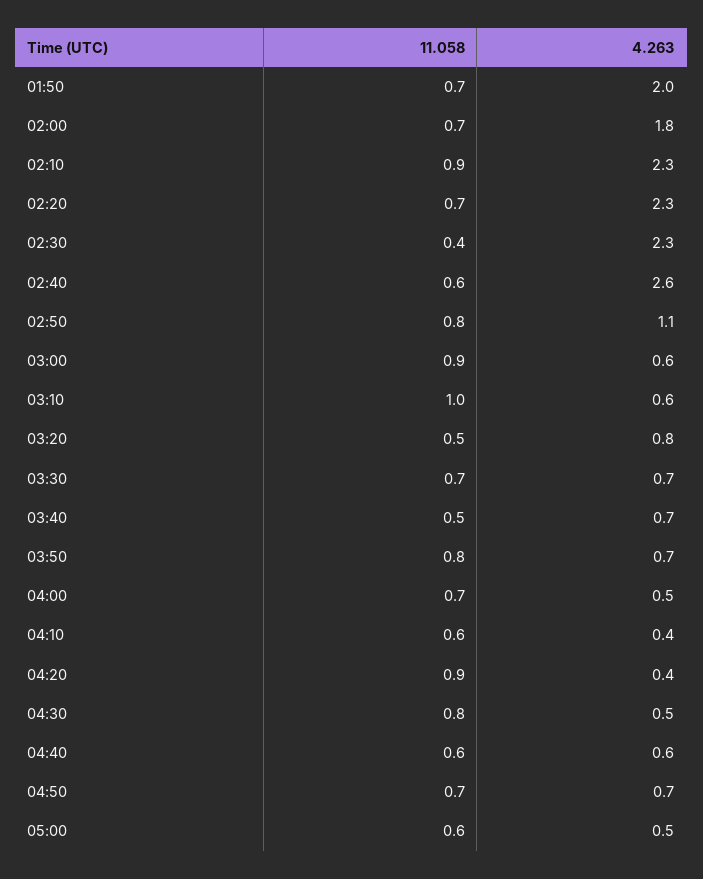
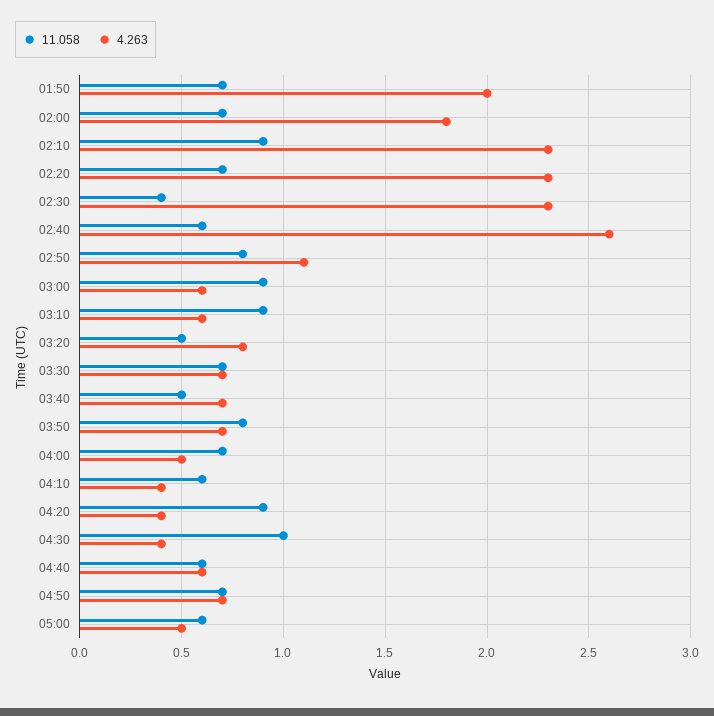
  {
    "11.058": {
      "01:50": 0.7,
      "02:00": 0.7,
      "02:10": 0.9,
      "02:20": 0.7,
      "02:30": 0.4,
      "02:40": 0.6,
      "02:50": 0.8,
      "03:00": 0.9,
-     "03:10": 1,
+     "03:10": 0.9,
      "03:20": 0.5,
      "03:30": 0.7,
      "03:40": 0.5,
      "03:50": 0.8,
      "04:00": 0.7,
      "04:10": 0.6,
      "04:20": 0.9,
-     "04:30": 0.8,
+     "04:30": 1,
      "04:40": 0.6,
      "04:50": 0.7,
      "05:00": 0.6
    },
    "4.263": {
      "01:50": 2,
      "02:00": 1.8,
      "02:10": 2.3,
      "02:20": 2.3,
      "02:30": 2.3,
      "02:40": 2.6,
      "02:50": 1.1,
      "03:00": 0.6,
      "03:10": 0.6,
      "03:20": 0.8,
      "03:30": 0.7,
      "03:40": 0.7,
      "03:50": 0.7,
      "04:00": 0.5,
      "04:10": 0.4,
      "04:20": 0.4,
-     "04:30": 0.5,
+     "04:30": 0.4,
      "04:40": 0.6,
      "04:50": 0.7,
      "05:00": 0.5
    }
  }

